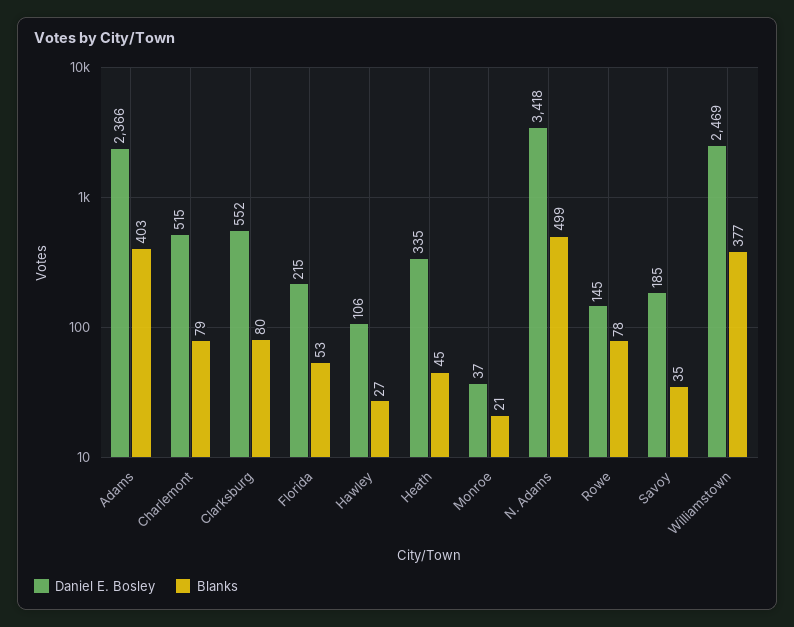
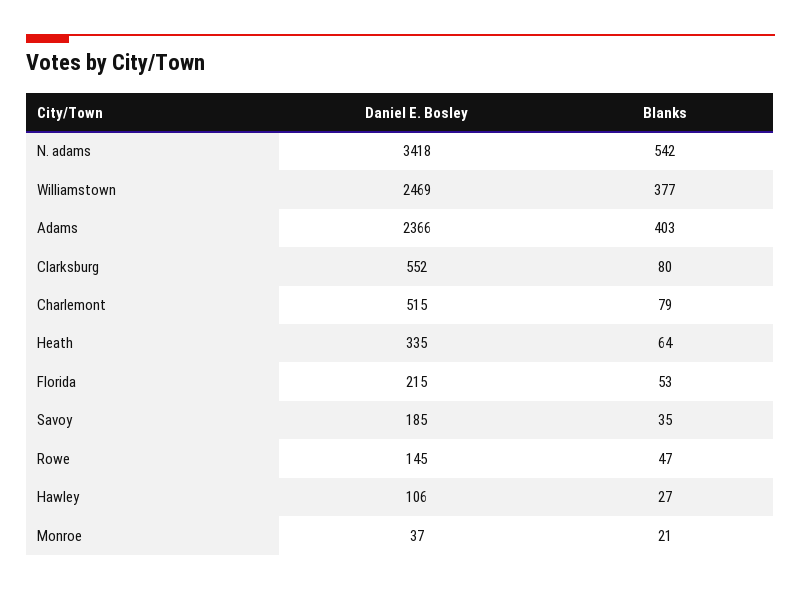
  {
    "Daniel E. Bosley": {
      "Adams": 2366,
      "Charlemont": 515,
      "Clarksburg": 552,
      "Florida": 215,
      "Hawley": 106,
      "Heath": 335,
      "Monroe": 37,
      "N. Adams": 3418,
      "Rowe": 145,
      "Savoy": 185,
      "Williamstown": 2469
    },
    "Blanks": {
      "Adams": 403,
      "Charlemont": 79,
      "Clarksburg": 80,
      "Florida": 53,
      "Hawley": 27,
-     "Heath": 45,
+     "Heath": 64,
      "Monroe": 21,
-     "N. Adams": 499,
+     "N. Adams": 542,
-     "Rowe": 78,
+     "Rowe": 47,
      "Savoy": 35,
      "Williamstown": 377
    }
  }

